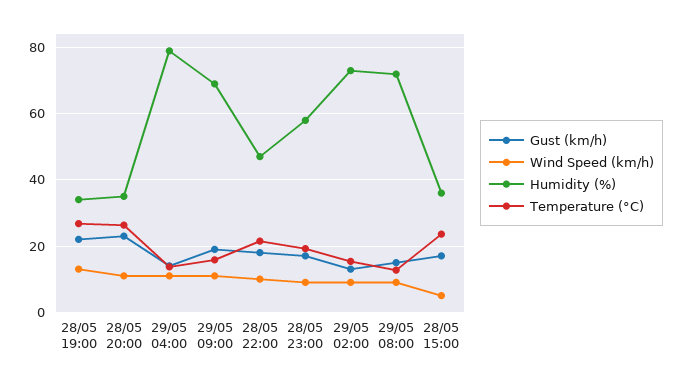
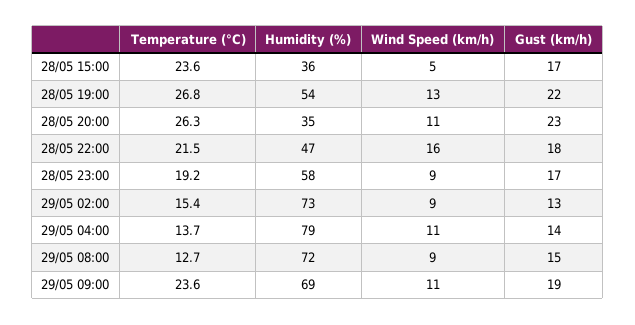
  {
    "Gust (km/h)": {
      "28/05 19:00": 22,
      "28/05 20:00": 23,
      "29/05 04:00": 14,
      "29/05 09:00": 19,
      "28/05 22:00": 18,
      "28/05 23:00": 17,
      "29/05 02:00": 13,
      "29/05 08:00": 15,
      "28/05 15:00": 17
    },
    "Wind Speed (km/h)": {
      "28/05 19:00": 13,
      "28/05 20:00": 11,
      "29/05 04:00": 11,
      "29/05 09:00": 11,
-     "28/05 22:00": 10,
+     "28/05 22:00": 16,
      "28/05 23:00": 9,
      "29/05 02:00": 9,
      "29/05 08:00": 9,
      "28/05 15:00": 5
    },
    "Humidity (%)": {
-     "28/05 19:00": 34,
+     "28/05 19:00": 54,
      "28/05 20:00": 35,
      "29/05 04:00": 79,
      "29/05 09:00": 69,
      "28/05 22:00": 47,
      "28/05 23:00": 58,
      "29/05 02:00": 73,
      "29/05 08:00": 72,
      "28/05 15:00": 36
    },
    "Temperature (°C)": {
      "28/05 19:00": 26.8,
      "28/05 20:00": 26.3,
      "29/05 04:00": 13.7,
-     "29/05 09:00": 16,
+     "29/05 09:00": 23.6,
      "28/05 22:00": 21.5,
      "28/05 23:00": 19.2,
      "29/05 02:00": 15.4,
      "29/05 08:00": 12.7,
      "28/05 15:00": 23.6
    }
  }

